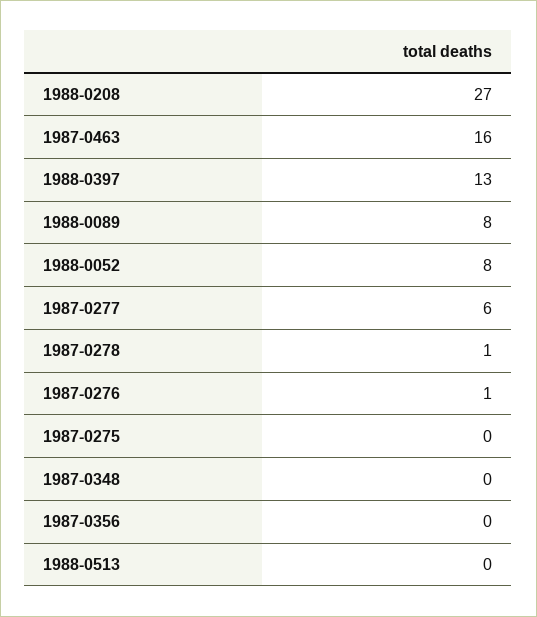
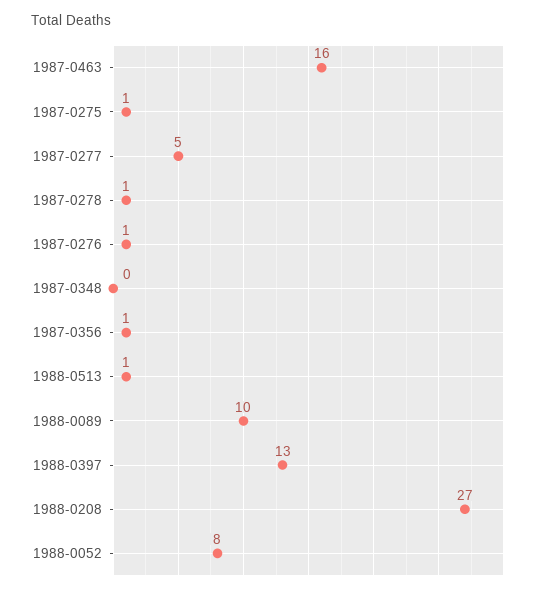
  {
    "1988-0208": 27,
    "1987-0463": 16,
    "1988-0397": 13,
-   "1988-0089": 8,
+   "1988-0089": 10,
    "1988-0052": 8,
-   "1987-0277": 6,
+   "1987-0277": 5,
    "1987-0278": 1,
    "1987-0276": 1,
-   "1987-0275": 0,
+   "1987-0275": 1,
    "1987-0348": 0,
-   "1987-0356": 0,
+   "1987-0356": 1,
-   "1988-0513": 0
+   "1988-0513": 1
  }

